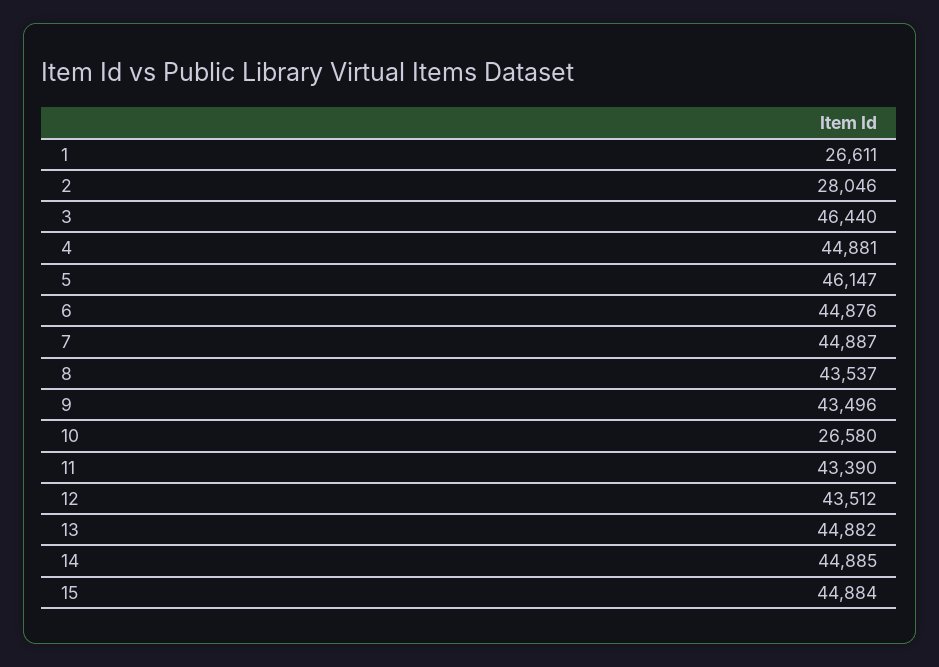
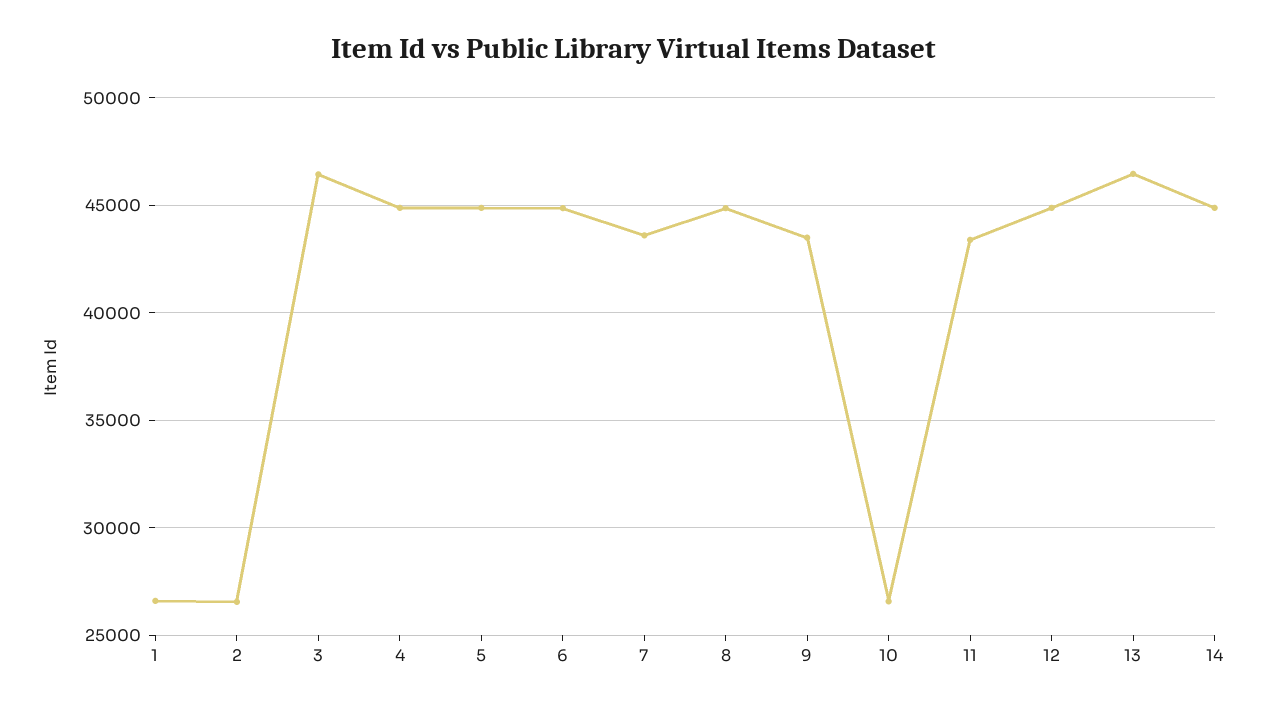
  {
    "1": 26611,
-   "2": 28046,
+   "2": 26500,
    "3": 46440,
    "4": 44881,
-   "5": 46147,
+   "5": 45000,
    "6": 44876,
-   "7": 44887,
+   "7": 43500,
-   "8": 43537,
+   "8": 45000,
    "9": 43496,
    "10": 26580,
    "11": 43390,
-   "12": 43512,
+   "12": 45000,
-   "13": 44882,
+   "13": 46500,
-   "14": 44885,
+   "14": 44885
-   "15": 44884
  }

